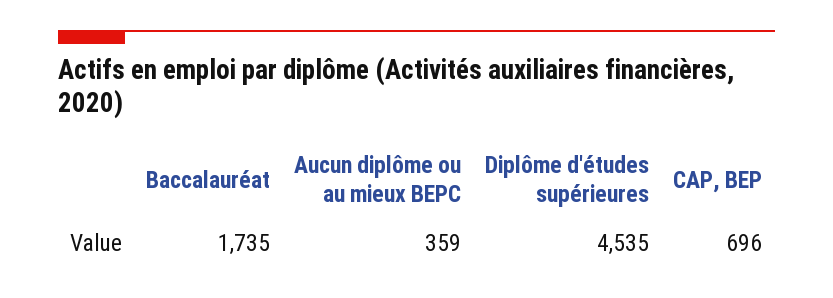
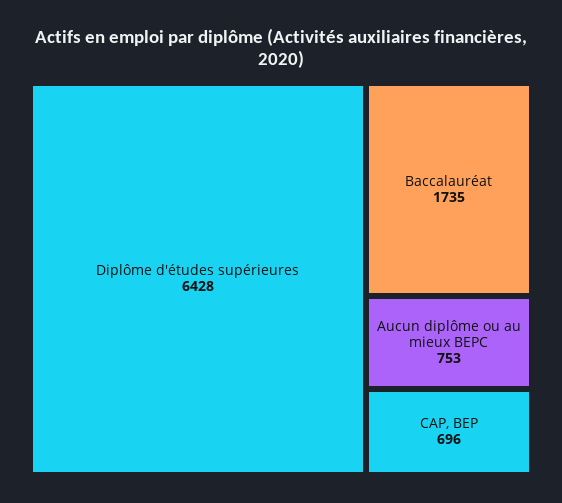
  {
    "Baccalauréat": 1735,
-   "Aucun diplôme ou au mieux BEPC": 359,
+   "Aucun diplôme ou au mieux BEPC": 753,
-   "Diplôme d'études supérieures": 4535,
+   "Diplôme d'études supérieures": 6428,
    "CAP, BEP": 696
  }

